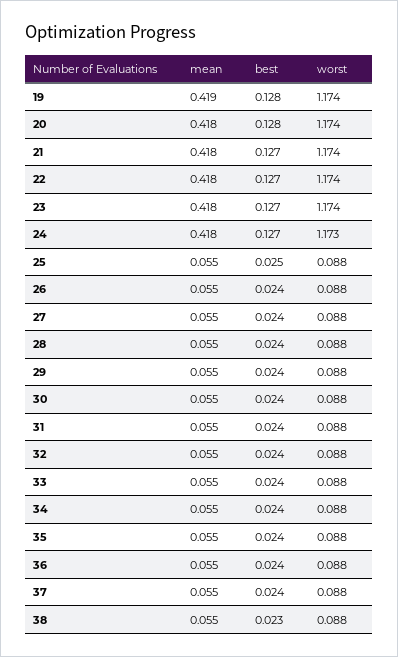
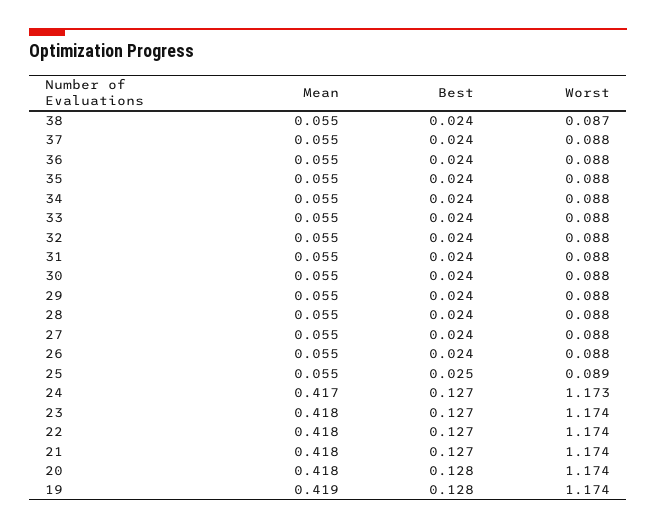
  {
    "mean": {
      "19": 0.419,
      "20": 0.418,
      "21": 0.418,
      "22": 0.418,
      "23": 0.418,
-     "24": 0.418,
+     "24": 0.417,
      "25": 0.055,
      "26": 0.055,
      "27": 0.055,
      "28": 0.055,
      "29": 0.055,
      "30": 0.055,
      "31": 0.055,
      "32": 0.055,
      "33": 0.055,
      "34": 0.055,
      "35": 0.055,
      "36": 0.055,
      "37": 0.055,
      "38": 0.055
    },
    "best": {
      "19": 0.128,
      "20": 0.128,
      "21": 0.127,
      "22": 0.127,
      "23": 0.127,
      "24": 0.127,
      "25": 0.025,
      "26": 0.024,
      "27": 0.024,
      "28": 0.024,
      "29": 0.024,
      "30": 0.024,
      "31": 0.024,
      "32": 0.024,
      "33": 0.024,
      "34": 0.024,
      "35": 0.024,
      "36": 0.024,
      "37": 0.024,
-     "38": 0.023
+     "38": 0.024
    },
    "worst": {
      "19": 1.174,
      "20": 1.174,
      "21": 1.174,
      "22": 1.174,
      "23": 1.174,
      "24": 1.173,
-     "25": 0.088,
+     "25": 0.089,
      "26": 0.088,
      "27": 0.088,
      "28": 0.088,
      "29": 0.088,
      "30": 0.088,
      "31": 0.088,
      "32": 0.088,
      "33": 0.088,
      "34": 0.088,
      "35": 0.088,
      "36": 0.088,
      "37": 0.088,
-     "38": 0.088
+     "38": 0.087
    }
  }

